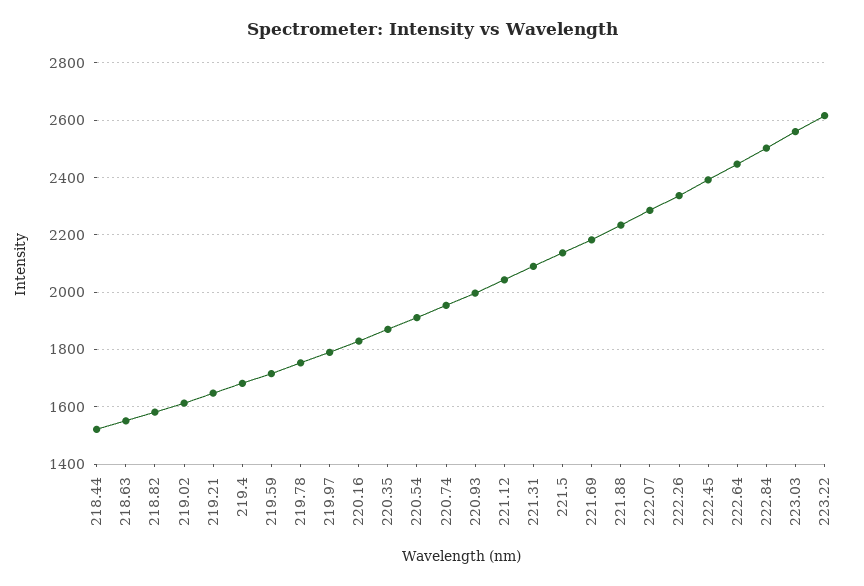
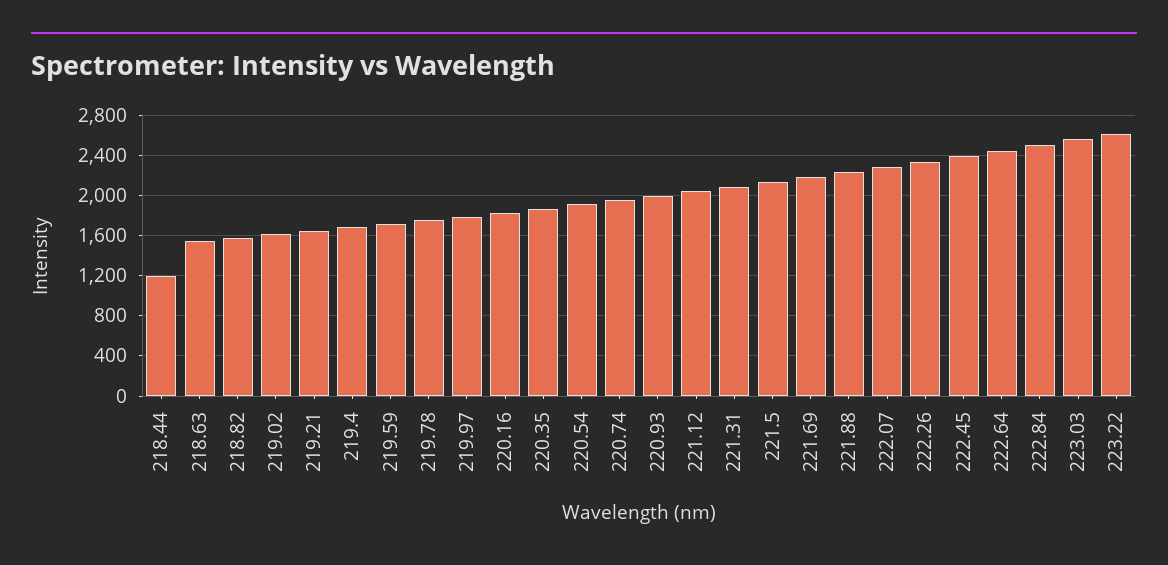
  {
-   "218.44": 1525,
+   "218.44": 1200,
    "218.63": 1550,
    "218.82": 1575,
    "219.02": 1625,
    "219.21": 1650,
    "219.4": 1675,
    "219.59": 1725,
    "219.78": 1750,
    "219.97": 1800,
    "220.16": 1825,
    "220.35": 1875,
    "220.54": 1900,
    "220.74": 1950,
    "220.93": 2000,
    "221.12": 2050,
    "221.31": 2100,
    "221.5": 2125,
    "221.69": 2175,
    "221.88": 2225,
    "222.07": 2275,
    "222.26": 2325,
    "222.45": 2400,
    "222.64": 2450,
    "222.84": 2500,
    "223.03": 2550,
    "223.22": 2625
  }

